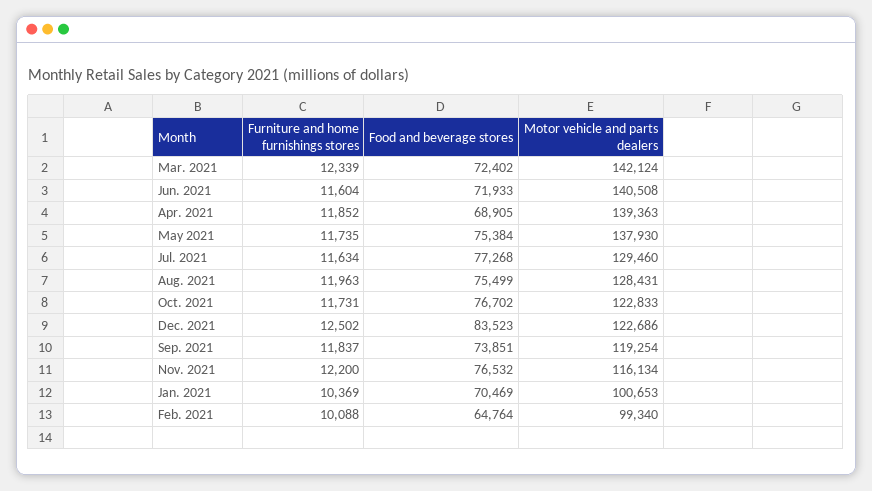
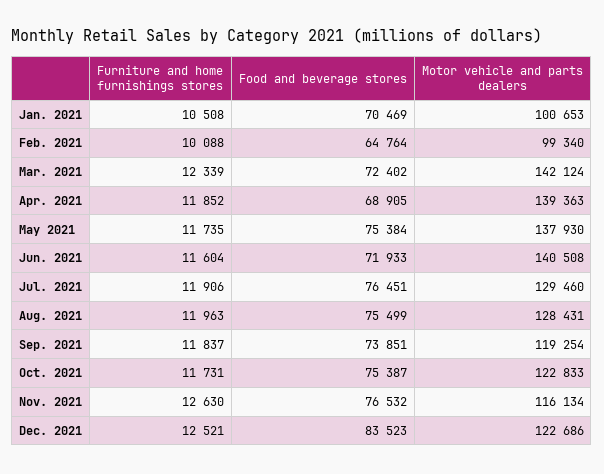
  {
    "Furniture and home furnishings stores": {
      "Mar. 2021": 12339,
      "Jun. 2021": 11604,
      "Apr. 2021": 11852,
      "May 2021": 11735,
-     "Jul. 2021": 11634,
+     "Jul. 2021": 11906,
      "Aug. 2021": 11963,
      "Oct. 2021": 11731,
-     "Dec. 2021": 12502,
+     "Dec. 2021": 12521,
      "Sep. 2021": 11837,
-     "Nov. 2021": 12200,
+     "Nov. 2021": 12630,
-     "Jan. 2021": 10369,
+     "Jan. 2021": 10508,
      "Feb. 2021": 10088
    },
    "Food and beverage stores": {
      "Mar. 2021": 72402,
      "Jun. 2021": 71933,
      "Apr. 2021": 68905,
      "May 2021": 75384,
-     "Jul. 2021": 77268,
+     "Jul. 2021": 76451,
      "Aug. 2021": 75499,
-     "Oct. 2021": 76702,
+     "Oct. 2021": 75387,
      "Dec. 2021": 83523,
      "Sep. 2021": 73851,
      "Nov. 2021": 76532,
      "Jan. 2021": 70469,
      "Feb. 2021": 64764
    },
    "Motor vehicle and parts dealers": {
      "Mar. 2021": 142124,
      "Jun. 2021": 140508,
      "Apr. 2021": 139363,
      "May 2021": 137930,
      "Jul. 2021": 129460,
      "Aug. 2021": 128431,
      "Oct. 2021": 122833,
      "Dec. 2021": 122686,
      "Sep. 2021": 119254,
      "Nov. 2021": 116134,
      "Jan. 2021": 100653,
      "Feb. 2021": 99340
    }
  }

